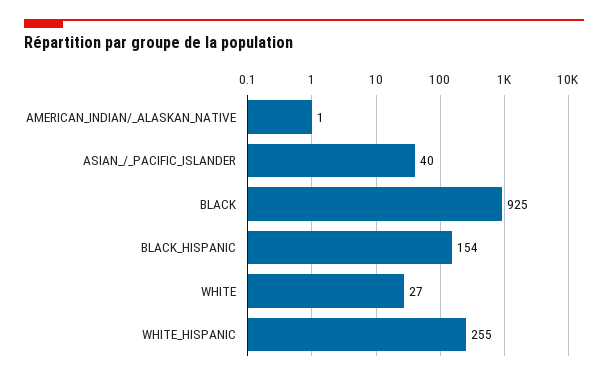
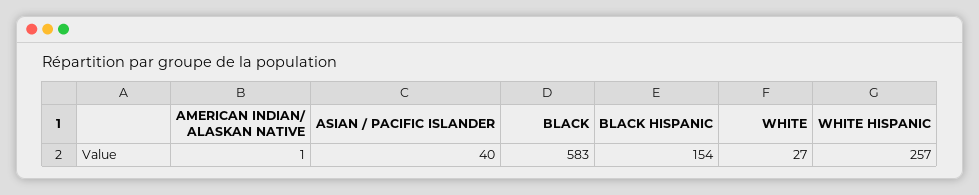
  {
    "AMERICAN_INDIAN/_ALASKAN_NATIVE": 1,
    "ASIAN_/_PACIFIC_ISLANDER": 40,
-   "BLACK": 925,
+   "BLACK": 583,
    "BLACK_HISPANIC": 154,
    "WHITE": 27,
-   "WHITE_HISPANIC": 255
+   "WHITE_HISPANIC": 257
  }

